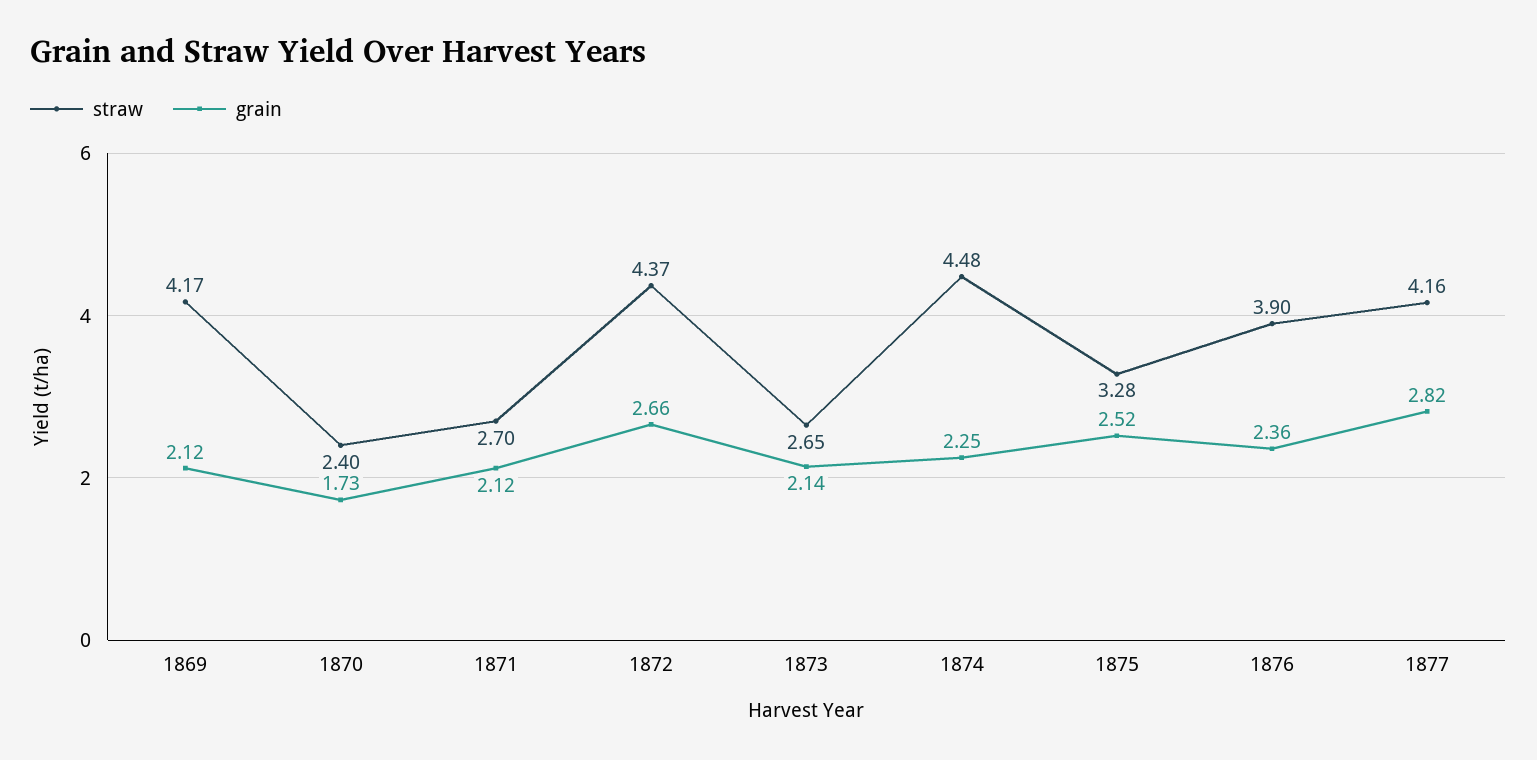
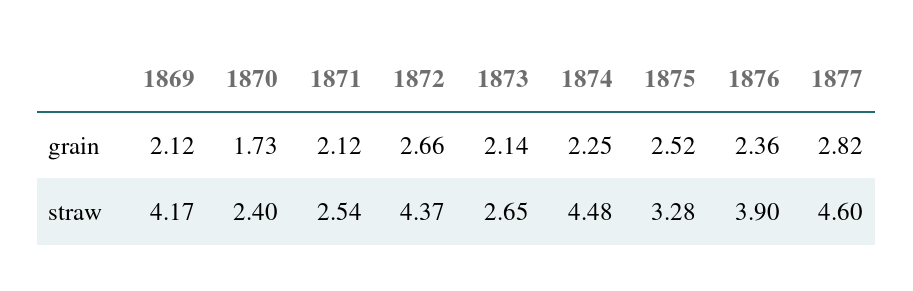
  {
    "straw": {
      "1869": 4.17,
      "1870": 2.4,
-     "1871": 2.7,
+     "1871": 2.54,
      "1872": 4.37,
      "1873": 2.65,
      "1874": 4.48,
      "1875": 3.28,
      "1876": 3.9,
-     "1877": 4.16
+     "1877": 4.6
    },
    "grain": {
      "1869": 2.12,
      "1870": 1.73,
      "1871": 2.12,
      "1872": 2.66,
      "1873": 2.14,
      "1874": 2.25,
      "1875": 2.52,
      "1876": 2.36,
      "1877": 2.82
    }
  }

